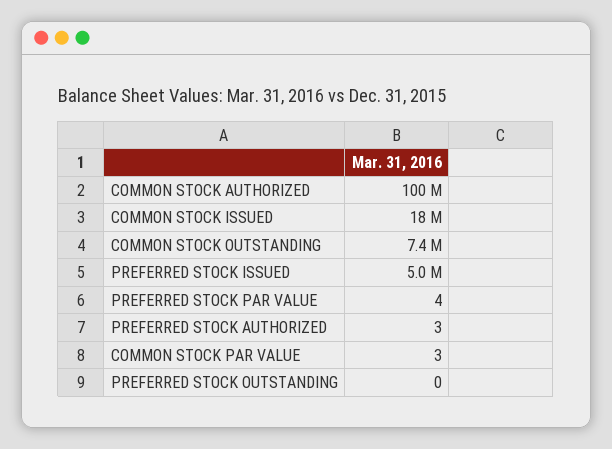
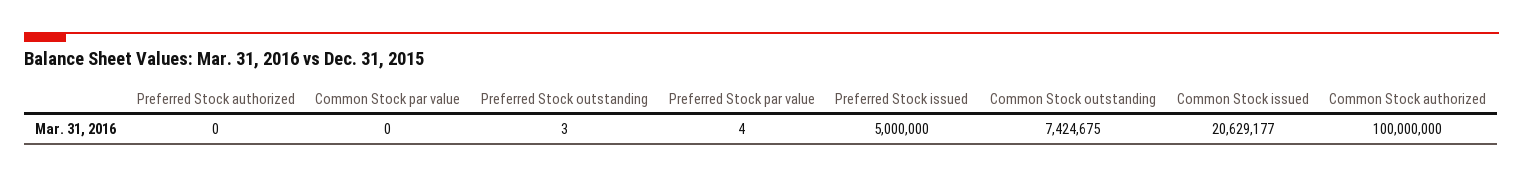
  {
    "COMMON STOCK AUTHORIZED": 100000000,
-   "COMMON STOCK ISSUED": 18000000,
+   "COMMON STOCK ISSUED": 20629177,
    "COMMON STOCK OUTSTANDING": 7424675,
    "PREFERRED STOCK ISSUED": 5000000,
    "PREFERRED STOCK PAR VALUE": 4,
-   "PREFERRED STOCK AUTHORIZED": 3,
+   "PREFERRED STOCK AUTHORIZED": 0,
-   "COMMON STOCK PAR VALUE": 3,
+   "COMMON STOCK PAR VALUE": 0,
-   "PREFERRED STOCK OUTSTANDING": 0
+   "PREFERRED STOCK OUTSTANDING": 3
  }

